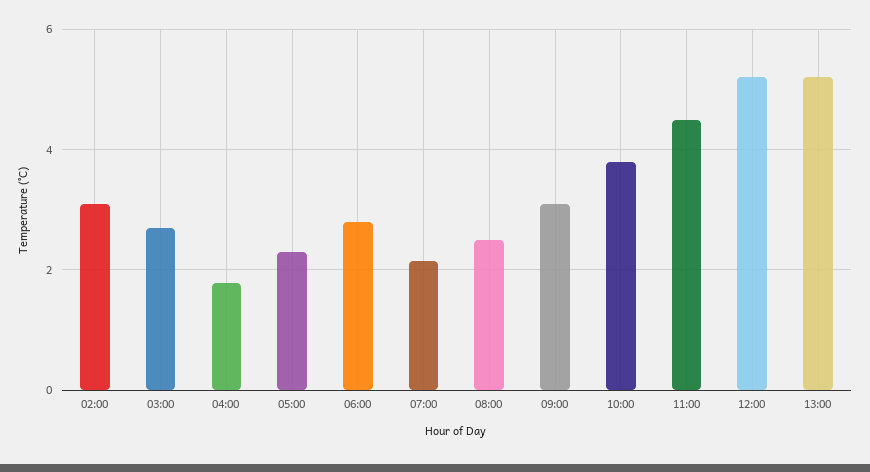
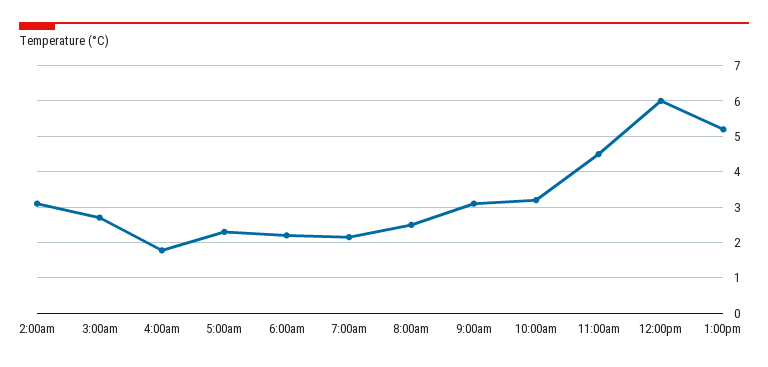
  {
    "02:00": 3.2,
    "03:00": 2.8,
    "04:00": 1.8,
    "05:00": 2.4,
-   "06:00": 2.8,
+   "06:00": 2.2,
    "07:00": 2.2,
    "08:00": 2.6,
    "09:00": 3.2,
-   "10:00": 3.8,
+   "10:00": 3.2,
    "11:00": 4.6,
-   "12:00": 5.2,
+   "12:00": 6,
    "13:00": 5.2
  }

